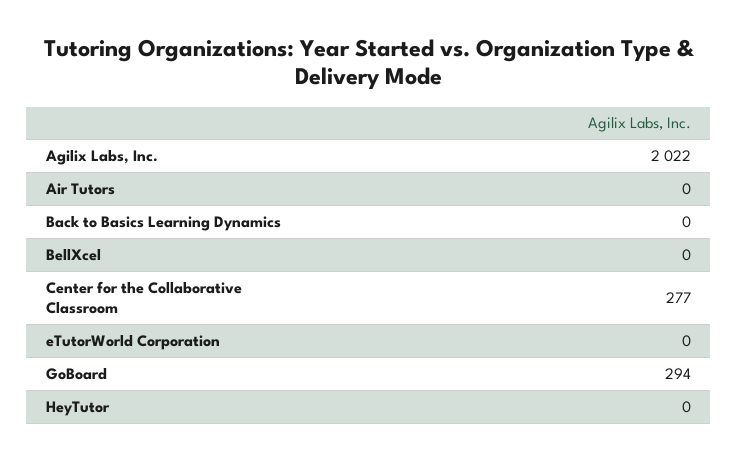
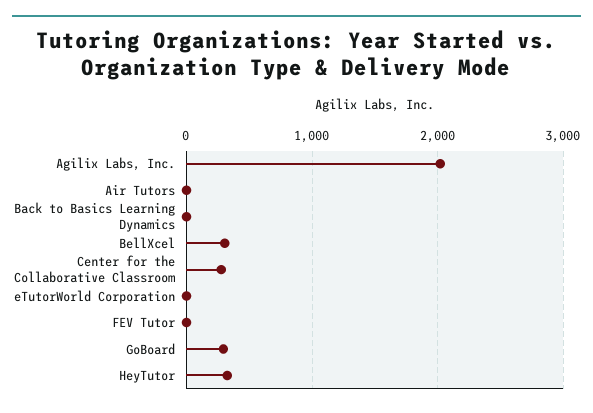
  {
    "Agilix Labs, Inc.": 2022,
    "Air Tutors": 0,
    "Back to Basics Learning Dynamics": 0,
-   "BellXcel": 0,
+   "BellXcel": 300,
    "Center for the Collaborative Classroom": 277,
    "eTutorWorld Corporation": 0,
    "GoBoard": 294,
-   "HeyTutor": 0
+   "HeyTutor": 300,
+   "FEV Tutor": 0
  }

